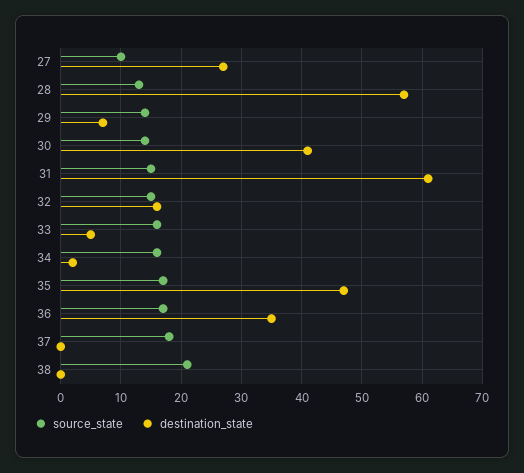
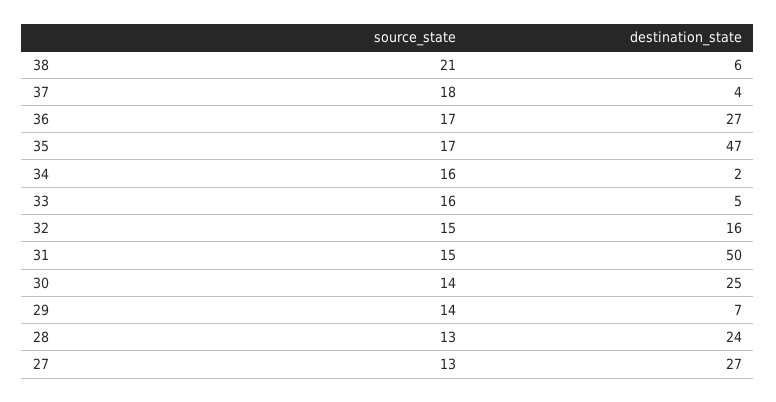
  {
    "source_state": {
-     "27": 10,
+     "27": 13,
      "28": 13,
      "29": 14,
      "30": 14,
      "31": 15,
      "32": 15,
      "33": 16,
      "34": 16,
      "35": 17,
      "36": 17,
      "37": 18,
      "38": 21
    },
    "destination_state": {
      "27": 27,
-     "28": 57,
+     "28": 24,
      "29": 7,
-     "30": 41,
+     "30": 25,
-     "31": 61,
+     "31": 50,
      "32": 16,
      "33": 5,
      "34": 2,
      "35": 47,
-     "36": 35,
+     "36": 27,
-     "37": 0,
+     "37": 4,
-     "38": 0
+     "38": 6
    }
  }

